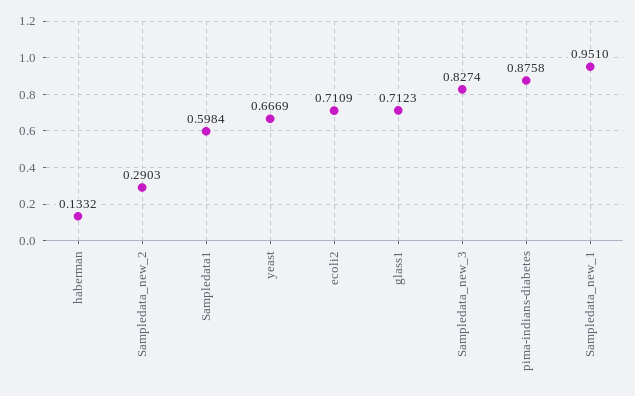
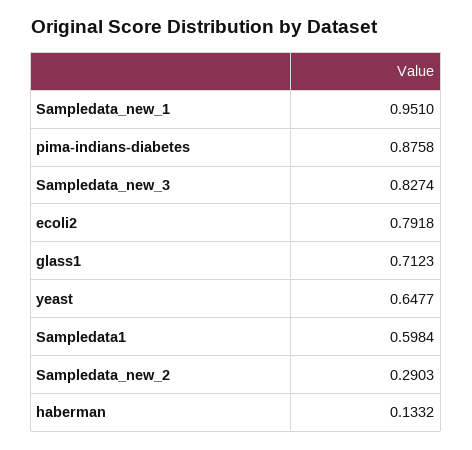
  {
    "haberman": 0.1332,
    "Sampledata_new_2": 0.2903,
    "Sampledata1": 0.5984,
-   "yeast": 0.6669,
+   "yeast": 0.6477,
-   "ecoli2": 0.7109,
+   "ecoli2": 0.7918,
    "glass1": 0.7123,
    "Sampledata_new_3": 0.8274,
    "pima-indians-diabetes": 0.8758,
    "Sampledata_new_1": 0.951
  }

